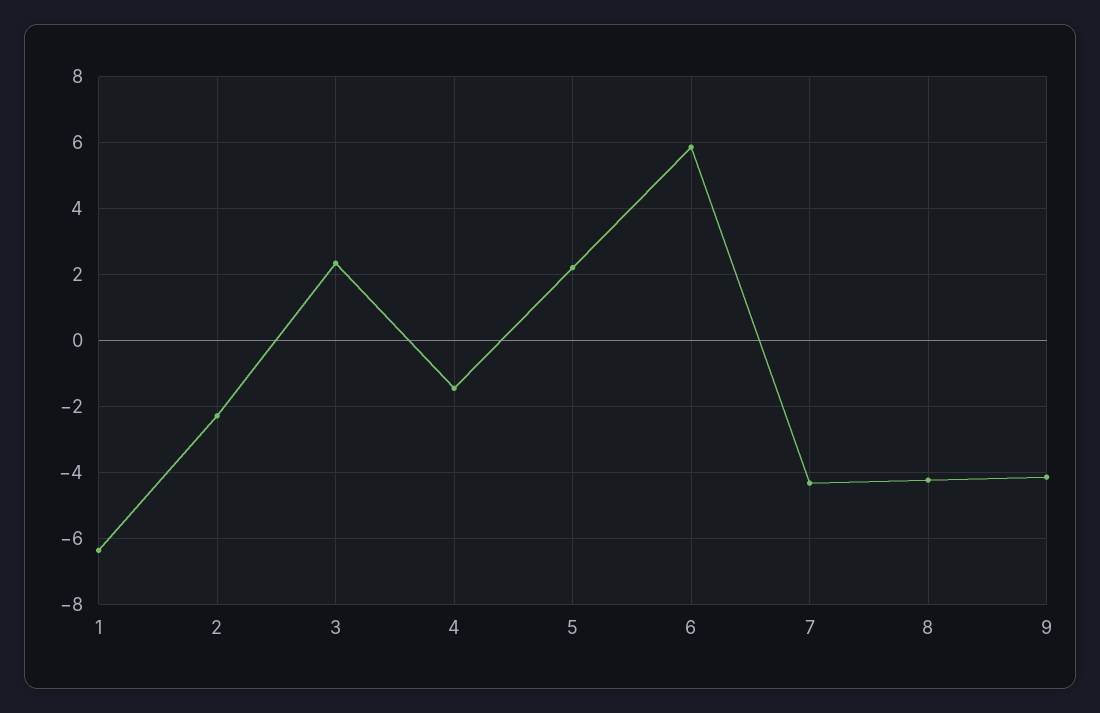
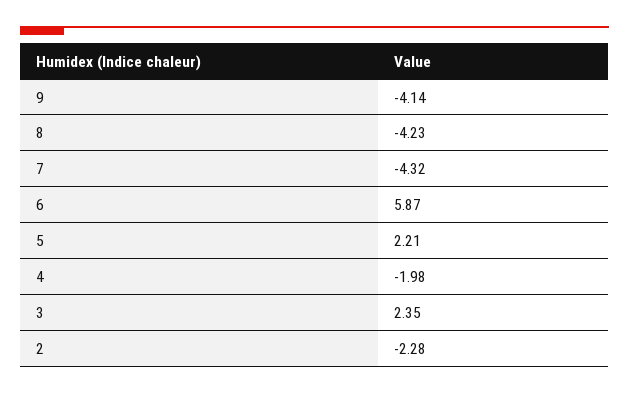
  {
-   "1": -6.4,
    "2": -2.28,
    "3": 2.35,
-   "4": -1.4,
+   "4": -1.98,
    "5": 2.21,
    "6": 5.87,
    "7": -4.32,
    "8": -4.23,
    "9": -4.14
  }

